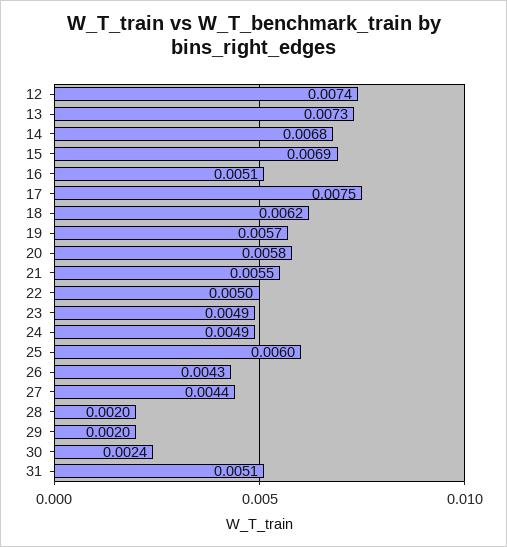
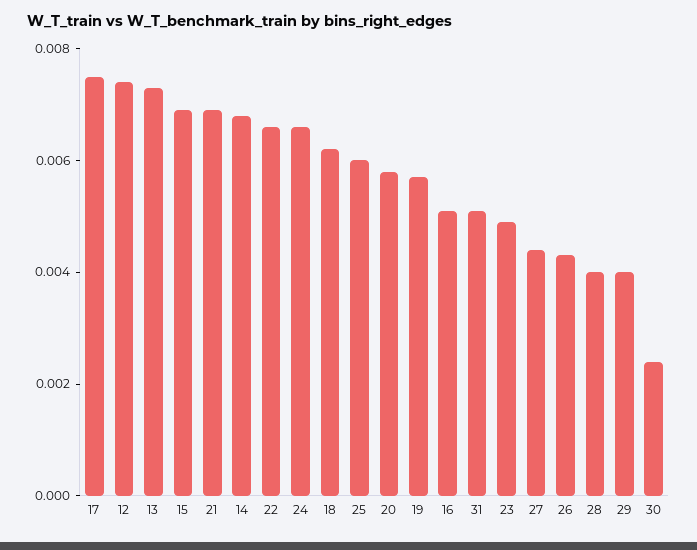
  {
    "12": 0.0074,
    "13": 0.0073,
    "14": 0.0068,
    "15": 0.0069,
    "16": 0.0051,
    "17": 0.0075,
    "18": 0.0062,
    "19": 0.0057,
    "20": 0.0058,
-   "21": 0.0055,
+   "21": 0.007,
-   "22": 0.005,
+   "22": 0.0065,
    "23": 0.0049,
-   "24": 0.0049,
+   "24": 0.0065,
    "25": 0.006,
    "26": 0.0043,
    "27": 0.0044,
-   "28": 0.002,
+   "28": 0.004,
-   "29": 0.002,
+   "29": 0.004,
    "30": 0.0024,
    "31": 0.0051
  }

